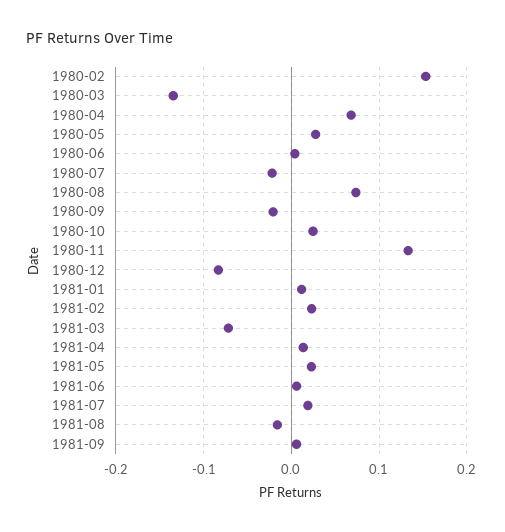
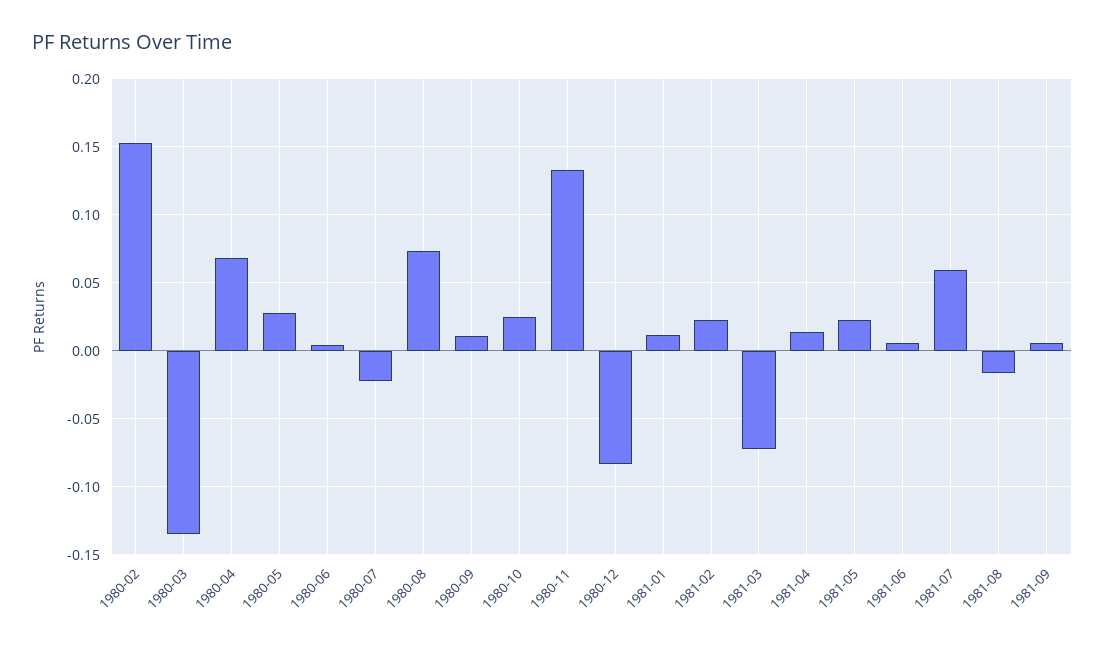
  {
    "1980-02": 0.155,
    "1980-03": -0.135,
    "1980-04": 0.07,
    "1980-05": 0.03,
    "1980-06": 0.005,
    "1980-07": -0.02,
    "1980-08": 0.075,
-   "1980-09": -0.02,
+   "1980-09": 0.01,
    "1980-10": 0.025,
    "1980-11": 0.135,
    "1980-12": -0.085,
    "1981-01": 0.01,
    "1981-02": 0.025,
    "1981-03": -0.07,
    "1981-04": 0.015,
    "1981-05": 0.025,
    "1981-06": 0.005,
-   "1981-07": 0.02,
+   "1981-07": 0.06,
    "1981-08": -0.015,
    "1981-09": 0.005
  }

